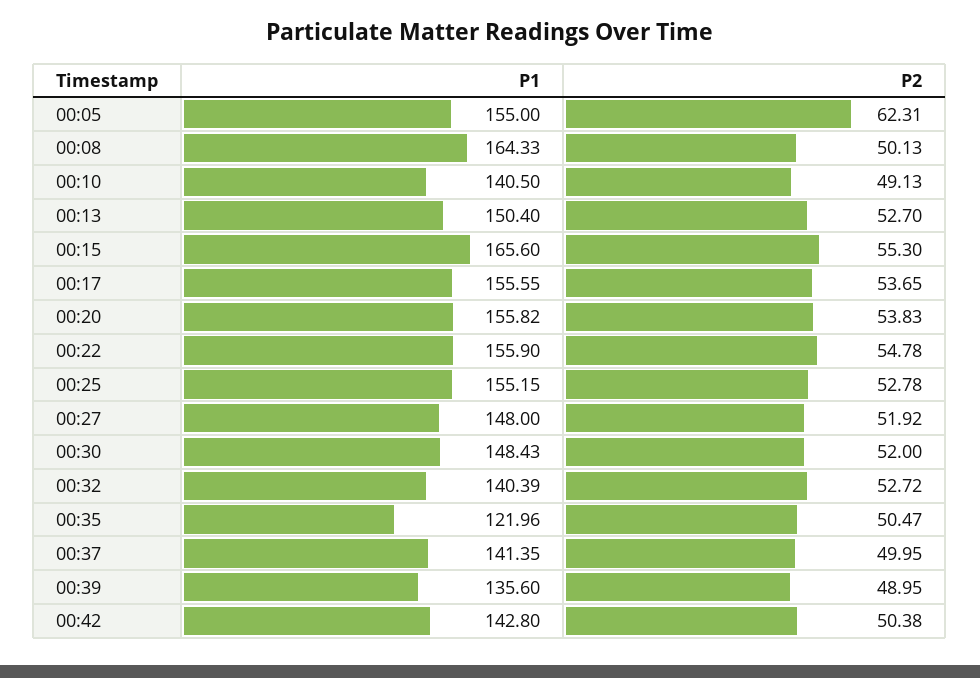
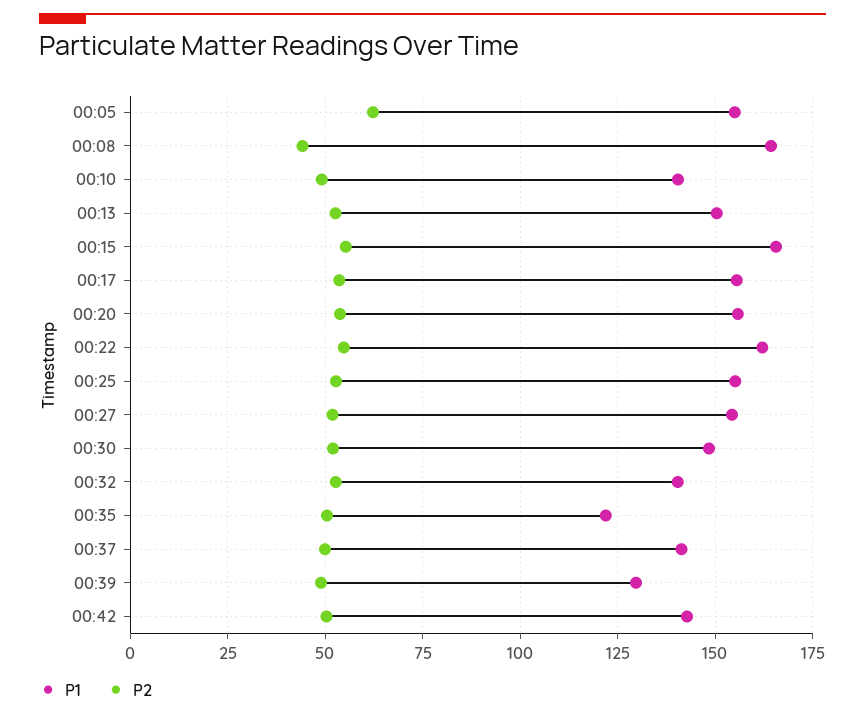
  {
    "P1": {
      "00:05": 155,
      "00:08": 164.33,
      "00:10": 140.5,
      "00:13": 150.4,
      "00:15": 165.6,
      "00:17": 155.55,
      "00:20": 155.82,
-     "00:22": 155.9,
+     "00:22": 162.5,
      "00:25": 155.15,
-     "00:27": 148,
+     "00:27": 155,
      "00:30": 148.43,
      "00:32": 140.39,
      "00:35": 121.96,
      "00:37": 141.35,
-     "00:39": 135.6,
+     "00:39": 130,
      "00:42": 142.8
    },
    "P2": {
      "00:05": 62.31,
-     "00:08": 50.13,
+     "00:08": 45,
      "00:10": 49.13,
      "00:13": 52.7,
      "00:15": 55.3,
      "00:17": 53.65,
      "00:20": 53.83,
      "00:22": 54.78,
      "00:25": 52.78,
      "00:27": 51.92,
      "00:30": 52,
      "00:32": 52.72,
      "00:35": 50.47,
      "00:37": 49.95,
      "00:39": 48.95,
      "00:42": 50.38
    }
  }

